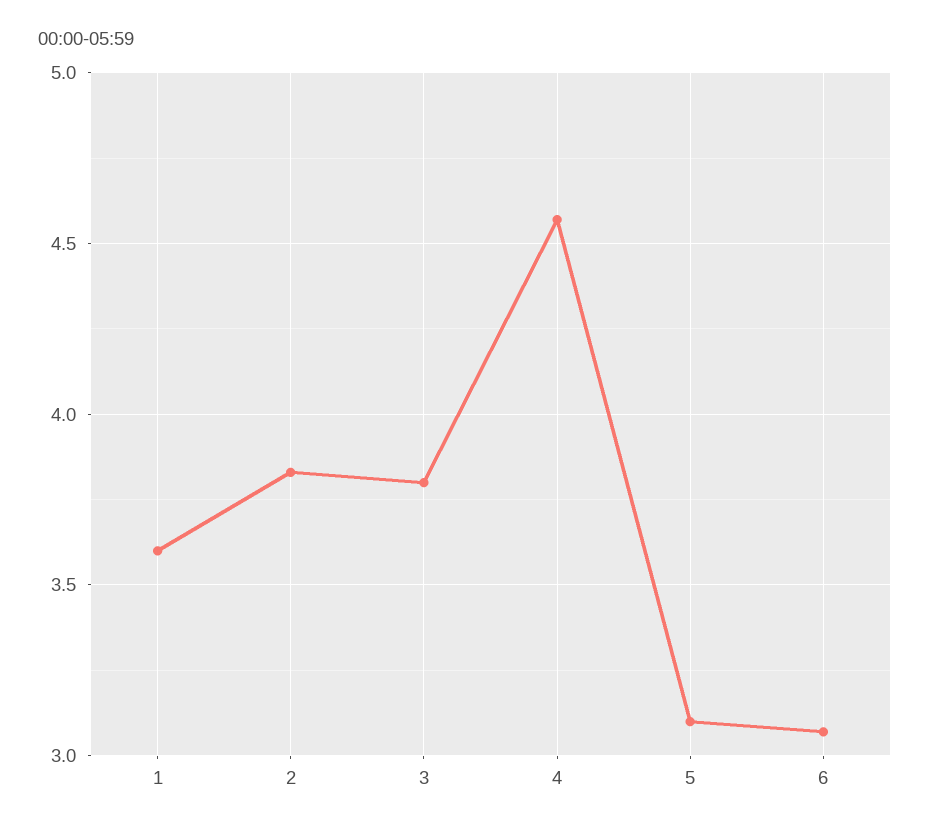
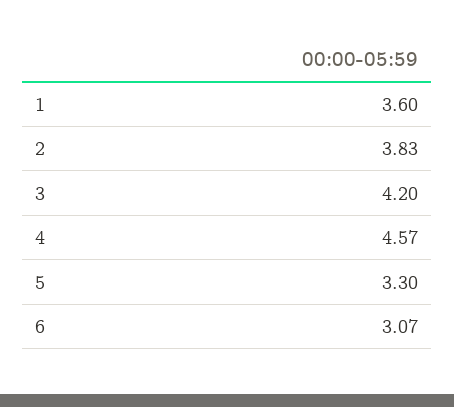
  {
    "1": 3.6,
    "2": 3.83,
-   "3": 3.8,
+   "3": 4.2,
    "4": 4.57,
-   "5": 3.1,
+   "5": 3.3,
    "6": 3.07
  }

